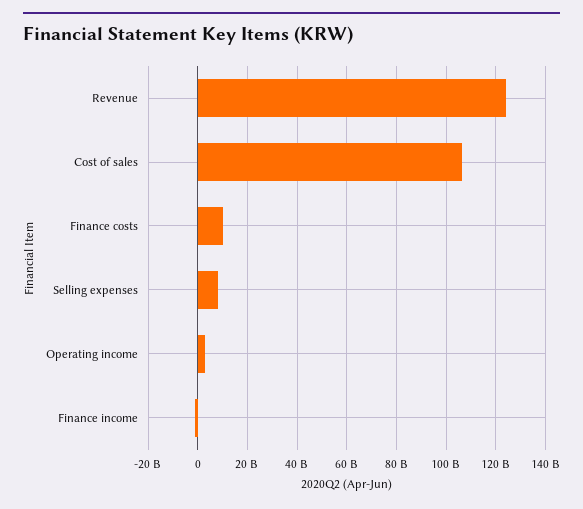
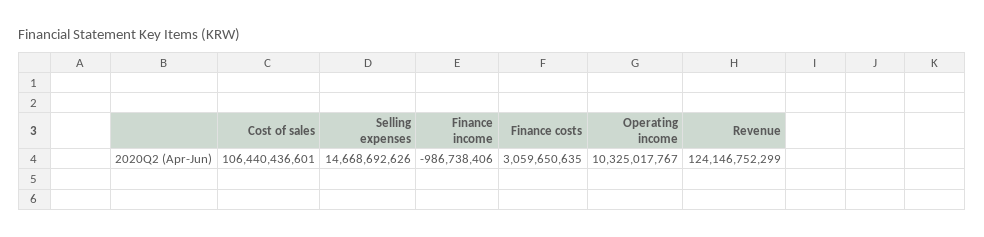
  {
    "Revenue": 124146752299,
    "Cost of sales": 106440436601,
-   "Finance costs": 10000000000,
+   "Finance costs": 3059650635,
-   "Selling expenses": 7500000000,
+   "Selling expenses": 14668692626,
-   "Operating income": 2500000000,
+   "Operating income": 10325017767,
    "Finance income": -986738406
  }

